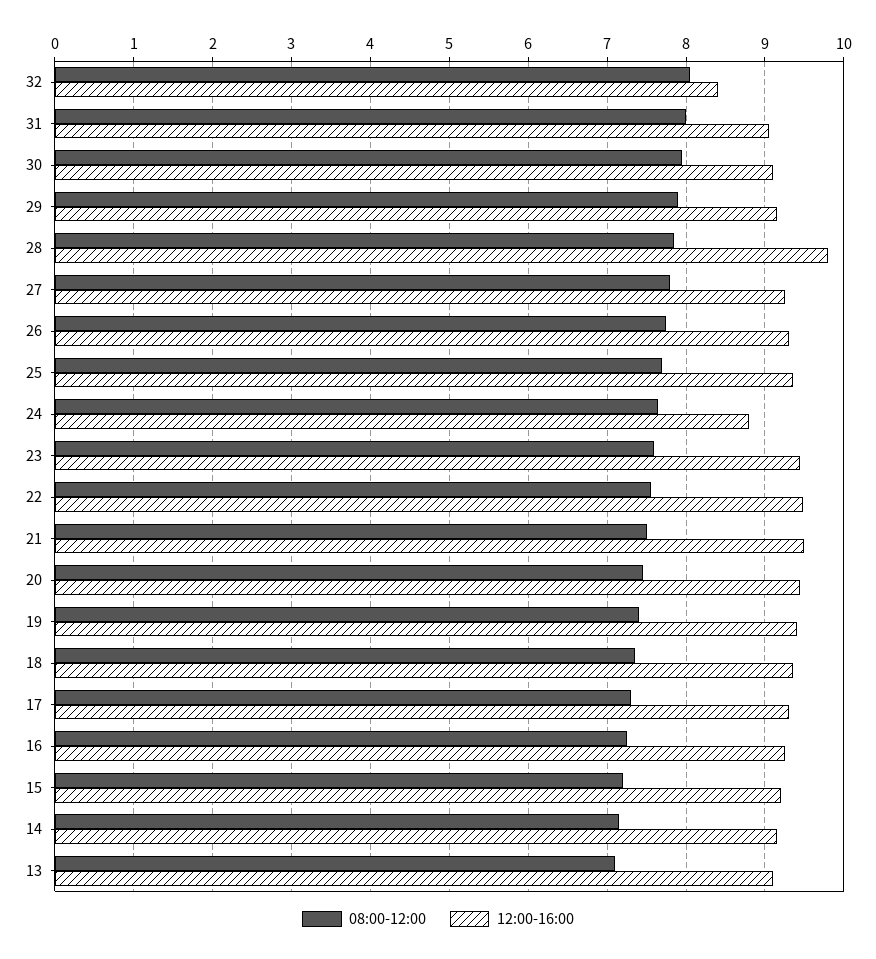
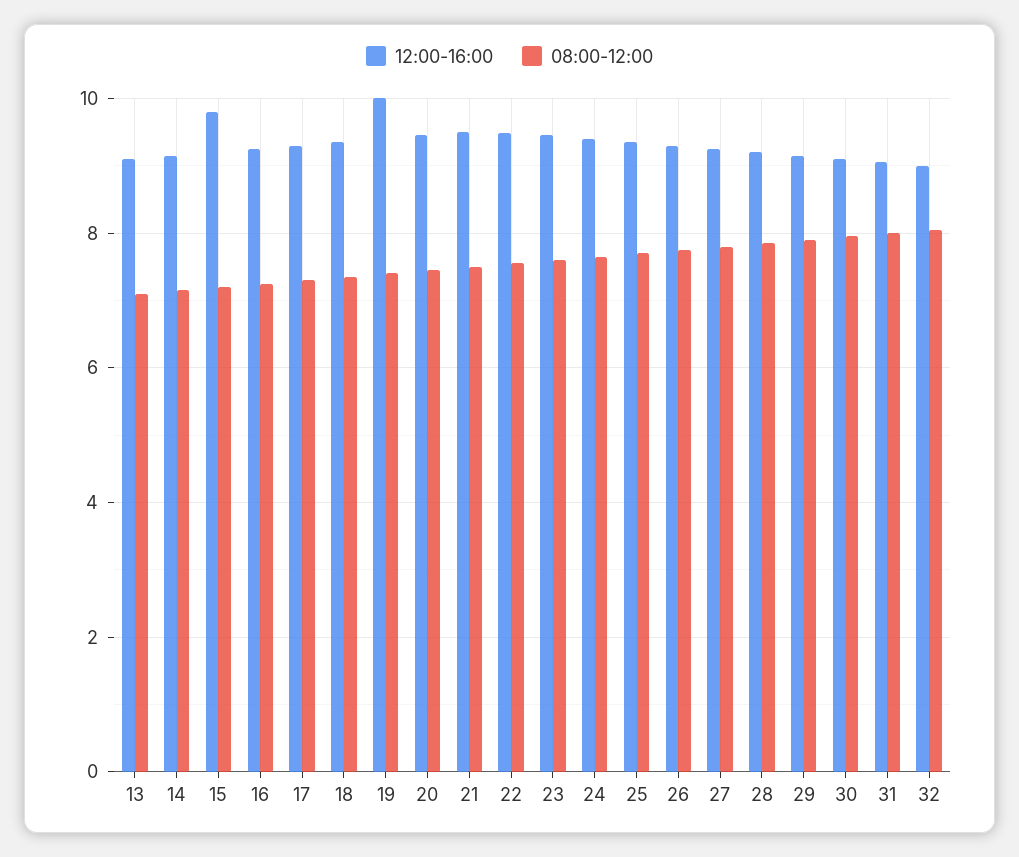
  {
    "08:00-12:00": {
      "32": 8.1,
      "31": 8,
      "30": 8,
      "29": 7.9,
      "28": 7.9,
      "27": 7.8,
      "26": 7.8,
      "25": 7.7,
      "24": 7.7,
      "23": 7.6,
      "22": 7.6,
      "21": 7.5,
      "20": 7.5,
      "19": 7.4,
      "18": 7.4,
      "17": 7.3,
      "16": 7.3,
      "15": 7.2,
      "14": 7.2,
      "13": 7.1
    },
    "12:00-16:00": {
-     "32": 8.4,
+     "32": 9,
      "31": 9.1,
      "30": 9.1,
      "29": 9.2,
-     "28": 9.8,
+     "28": 9.2,
      "27": 9.3,
      "26": 9.3,
      "25": 9.4,
-     "24": 8.8,
+     "24": 9.4,
      "23": 9.5,
      "22": 9.5,
      "21": 9.5,
      "20": 9.5,
-     "19": 9.4,
+     "19": 10,
      "18": 9.4,
      "17": 9.3,
      "16": 9.3,
-     "15": 9.2,
+     "15": 9.8,
      "14": 9.2,
      "13": 9.1
    }
  }

